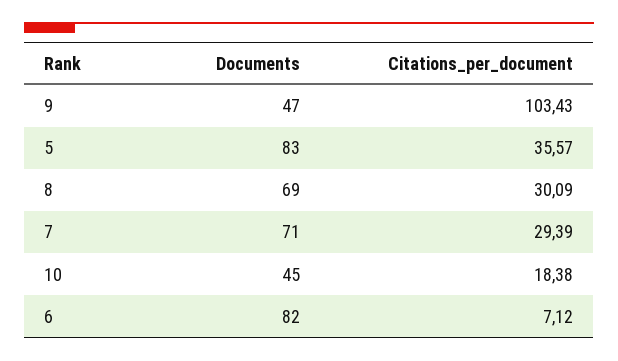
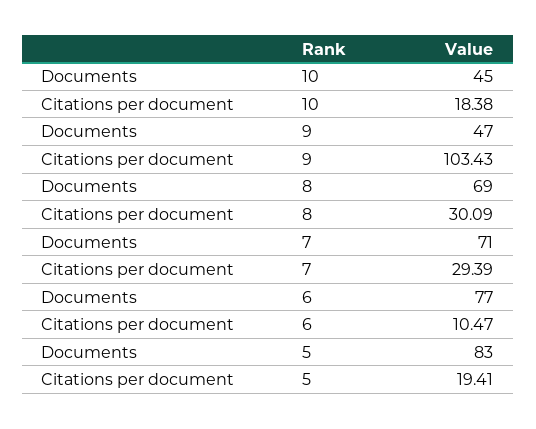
  {
    "Documents": {
      "9": 47,
      "5": 83,
      "8": 69,
      "7": 71,
      "10": 45,
-     "6": 82
+     "6": 77
    },
    "Citations_per_document": {
      "9": 103.43,
-     "5": 35.57,
+     "5": 19.41,
      "8": 30.09,
      "7": 29.39,
      "10": 18.38,
-     "6": 7.12
+     "6": 10.47
    }
  }

